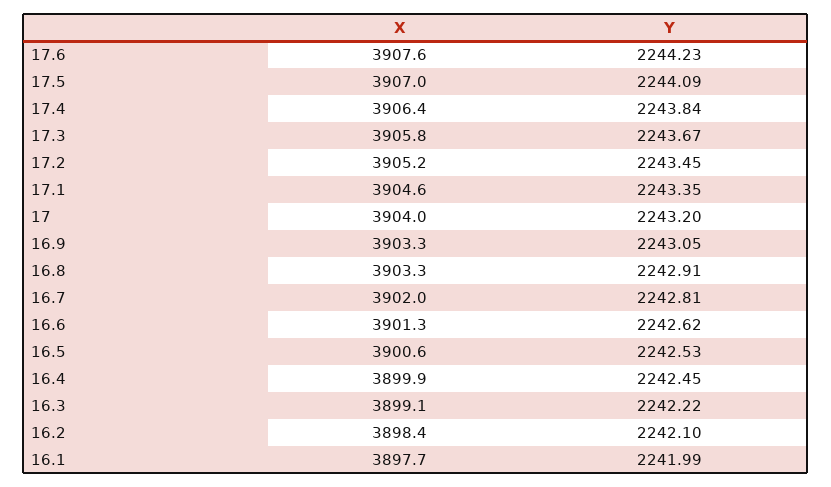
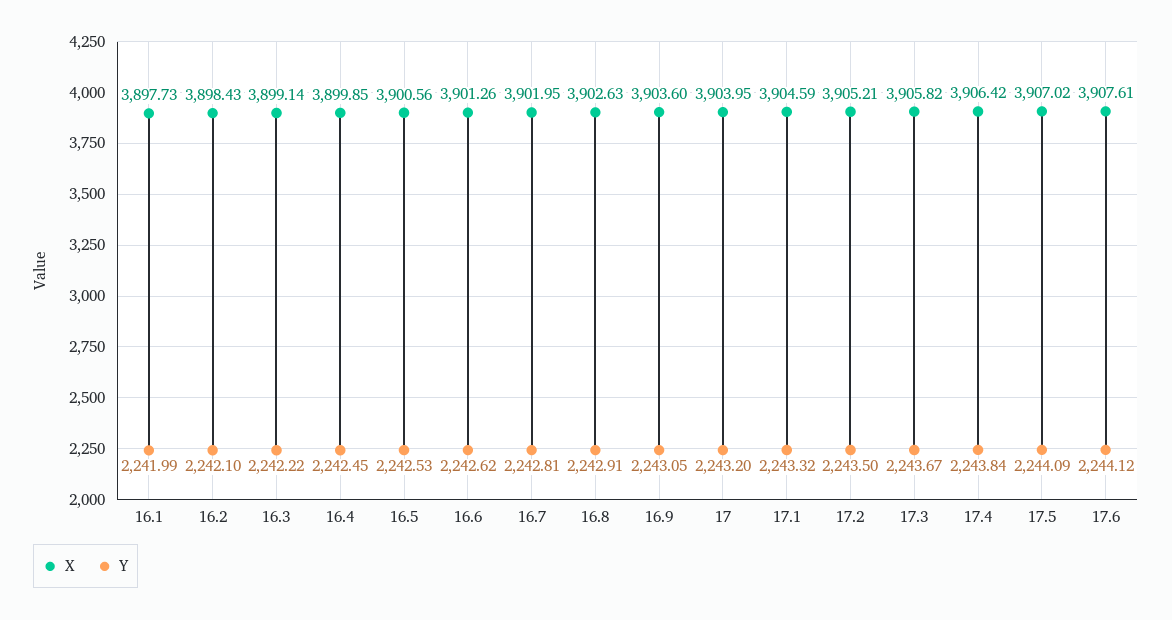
  {
    "X": {
      "17.6": 3907.61,
      "17.5": 3907.02,
      "17.4": 3906.42,
      "17.3": 3905.82,
      "17.2": 3905.21,
      "17.1": 3904.59,
      "17": 3903.95,
-     "16.9": 3903.3,
+     "16.9": 3903.6,
-     "16.8": 3903.3,
+     "16.8": 3902.63,
      "16.7": 3901.95,
      "16.6": 3901.26,
      "16.5": 3900.56,
      "16.4": 3899.85,
      "16.3": 3899.14,
      "16.2": 3898.43,
      "16.1": 3897.73
    },
    "Y": {
-     "17.6": 2244.23,
+     "17.6": 2244.12,
      "17.5": 2244.09,
      "17.4": 2243.84,
      "17.3": 2243.67,
-     "17.2": 2243.45,
+     "17.2": 2243.5,
-     "17.1": 2243.35,
+     "17.1": 2243.32,
      "17": 2243.2,
      "16.9": 2243.05,
      "16.8": 2242.91,
      "16.7": 2242.81,
      "16.6": 2242.62,
      "16.5": 2242.53,
      "16.4": 2242.45,
      "16.3": 2242.22,
      "16.2": 2242.1,
      "16.1": 2241.99
    }
  }

